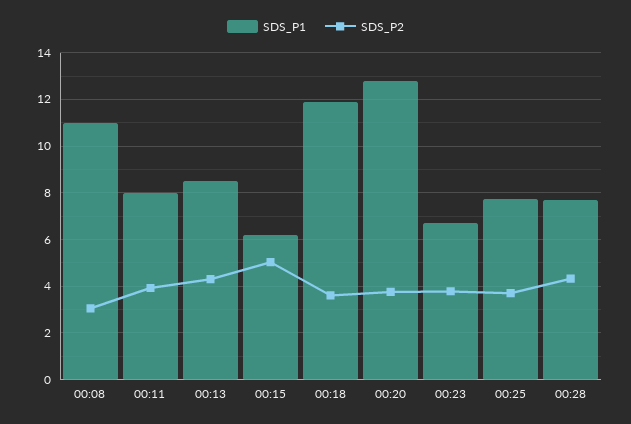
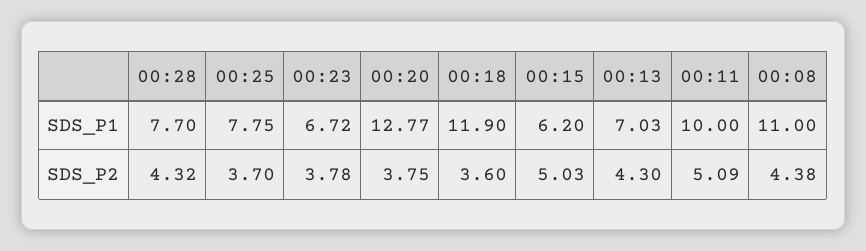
  {
    "SDS_P1": {
      "00:08": 11,
-     "00:11": 8,
+     "00:11": 10,
-     "00:13": 8.5,
+     "00:13": 7.03,
      "00:15": 6.2,
      "00:18": 11.9,
      "00:20": 12.77,
      "00:23": 6.72,
      "00:25": 7.75,
      "00:28": 7.7
    },
    "SDS_P2": {
-     "00:08": 3,
+     "00:08": 4.38,
-     "00:11": 4,
+     "00:11": 5.09,
      "00:13": 4.3,
      "00:15": 5.03,
      "00:18": 3.6,
      "00:20": 3.75,
      "00:23": 3.78,
      "00:25": 3.7,
      "00:28": 4.32
    }
  }

